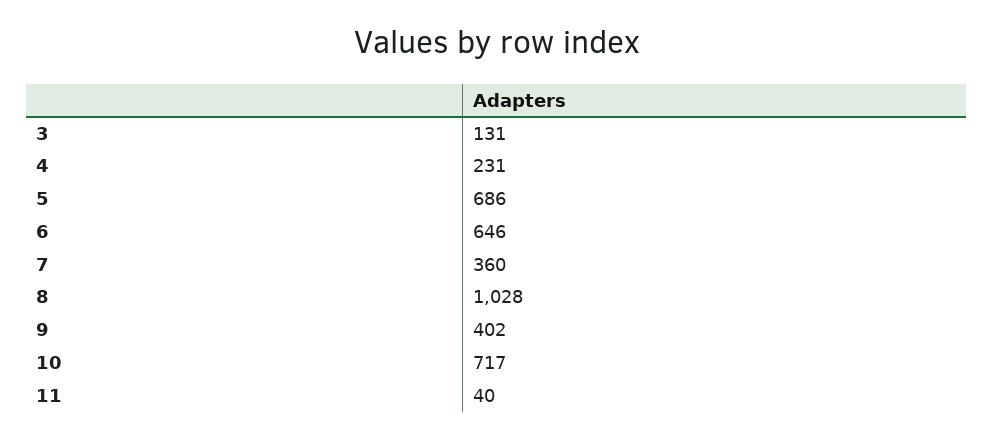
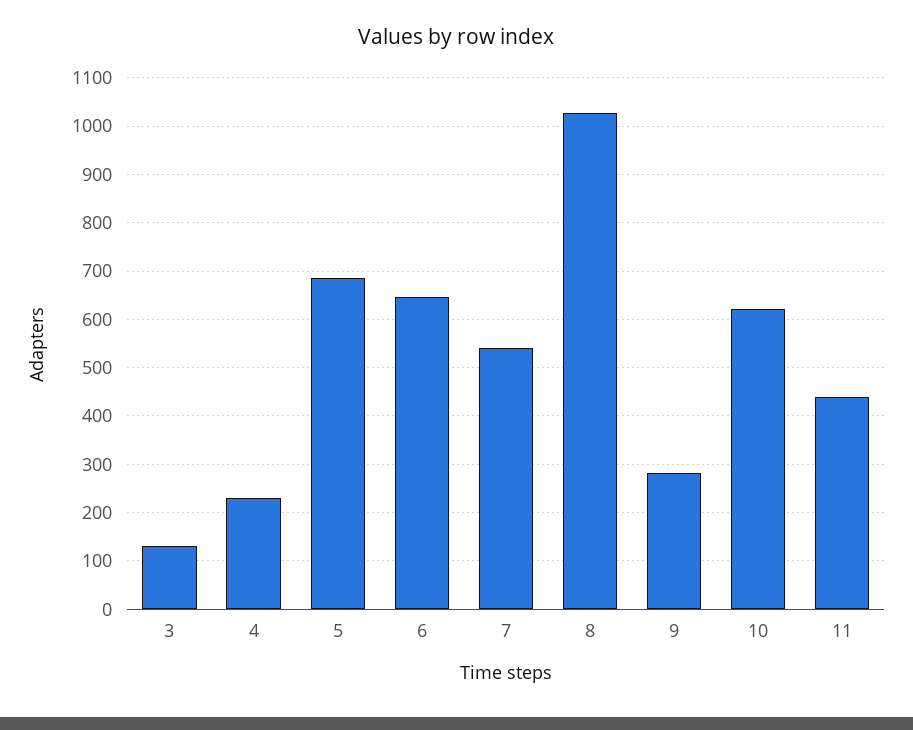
  {
    "3": 131,
    "4": 231,
    "5": 686,
    "6": 646,
-   "7": 360,
+   "7": 540,
    "8": 1028,
-   "9": 402,
+   "9": 280,
-   "10": 717,
+   "10": 620,
-   "11": 40
+   "11": 440
  }

